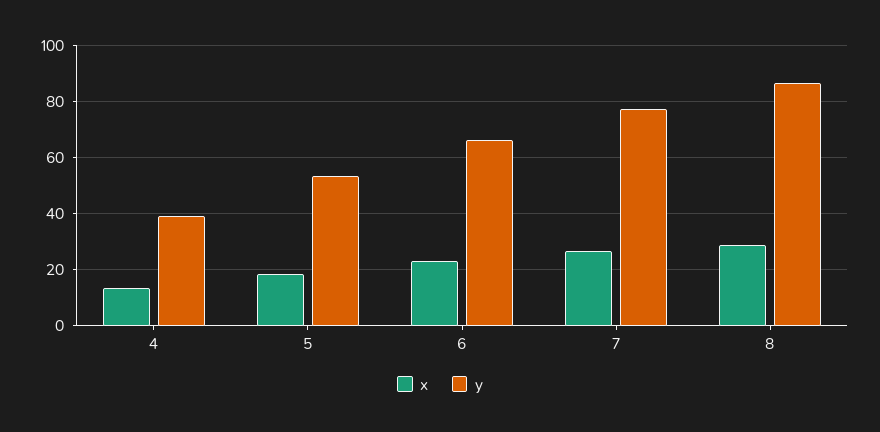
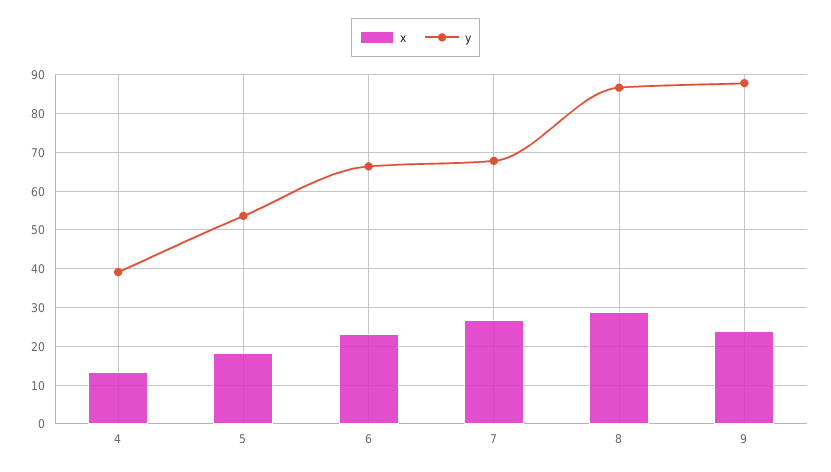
  {
    "x": {
      "4": 14,
      "5": 18,
      "6": 24,
      "7": 26,
-     "8": 28
+     "8": 28,
+     "9": 24
    },
    "y": {
      "4": 40,
      "5": 54,
      "6": 66,
-     "7": 77.5,
+     "7": 68,
-     "8": 86
+     "8": 86,
+     "9": 88
    }
  }

